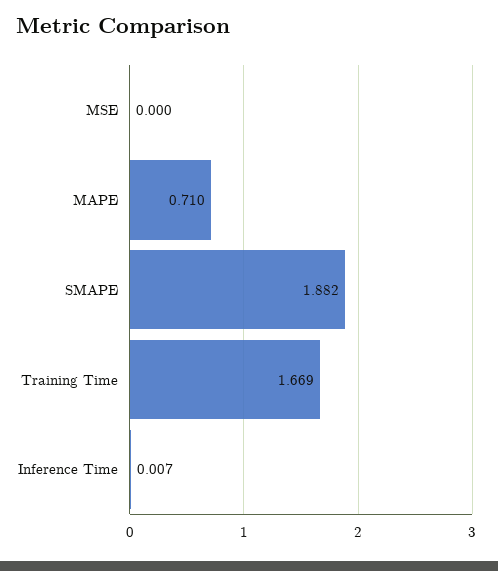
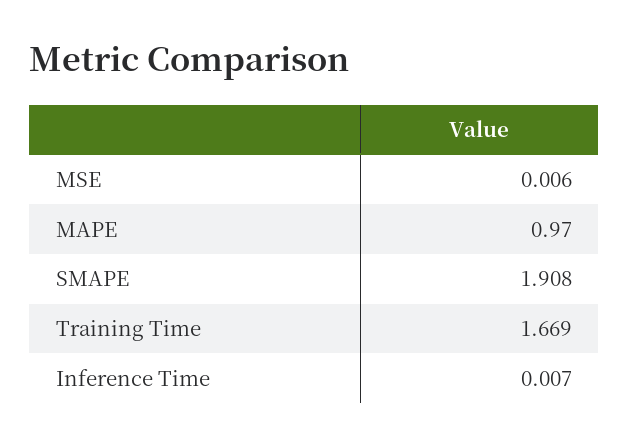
  {
-   "MSE": 0,
+   "MSE": 0.006,
-   "MAPE": 0.71,
+   "MAPE": 0.97,
-   "SMAPE": 1.882,
+   "SMAPE": 1.908,
    "Training Time": 1.669,
    "Inference Time": 0.007
  }

